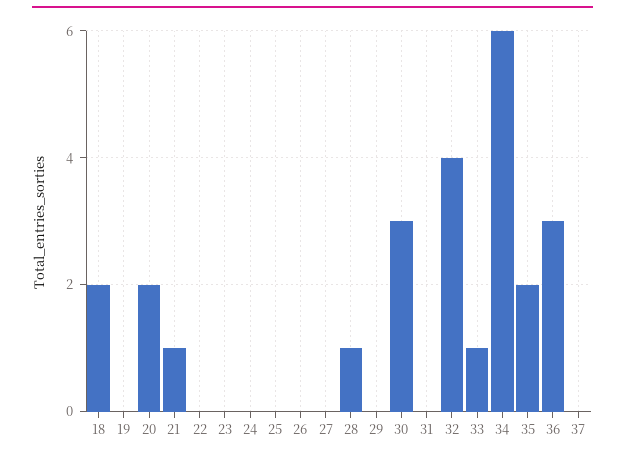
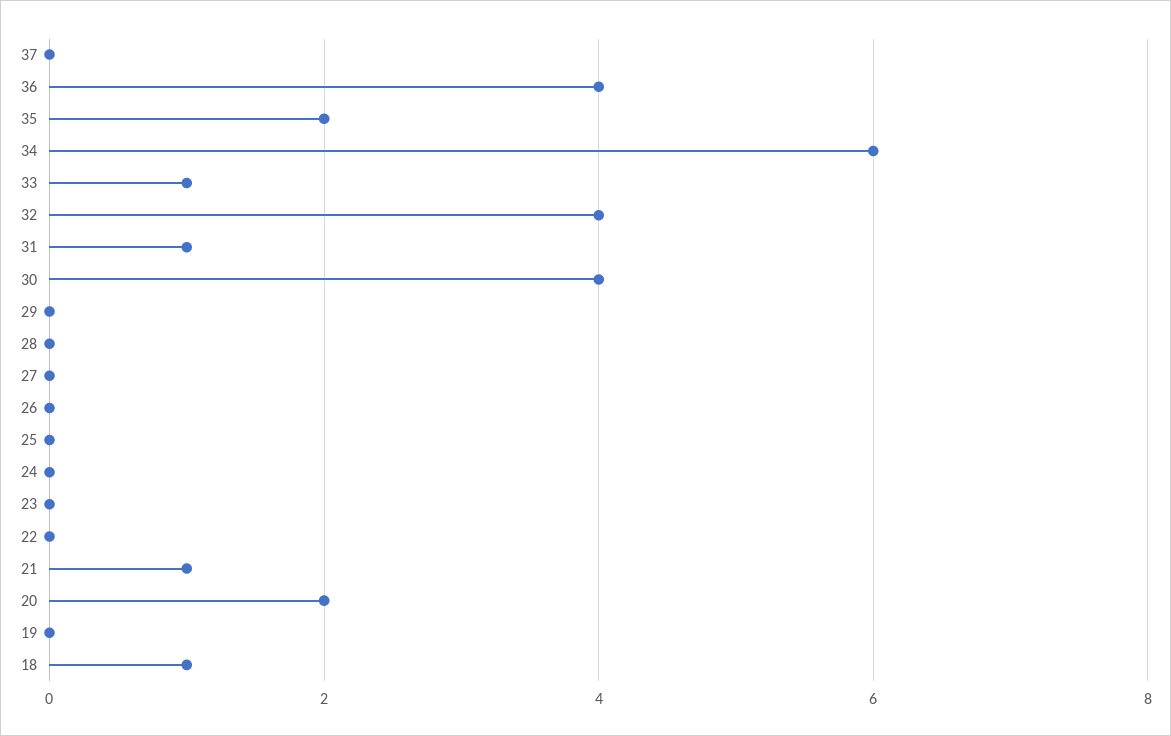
  {
-   "18": 2,
+   "18": 1,
    "19": 0,
    "20": 2,
    "21": 1,
    "22": 0,
    "23": 0,
    "24": 0,
    "25": 0,
    "26": 0,
    "27": 0,
-   "28": 1,
+   "28": 0,
    "29": 0,
-   "30": 3,
+   "30": 4,
-   "31": 0,
+   "31": 1,
    "32": 4,
    "33": 1,
    "34": 6,
    "35": 2,
-   "36": 3,
+   "36": 4,
    "37": 0
  }

